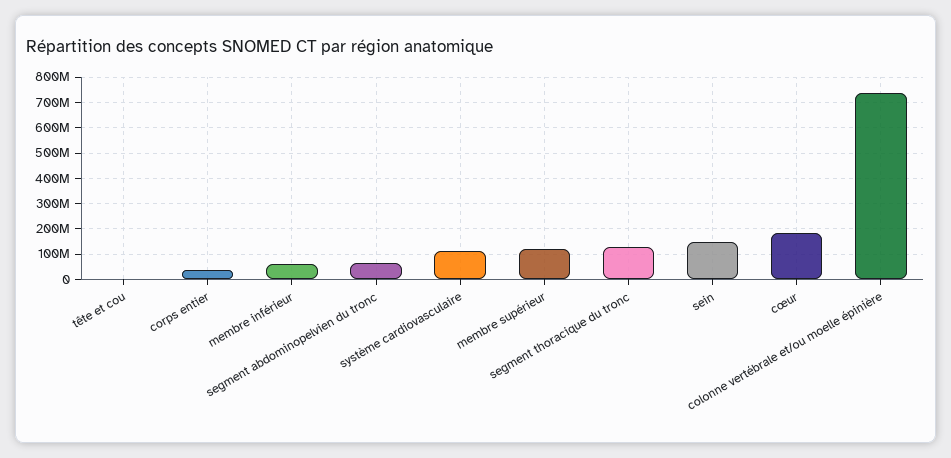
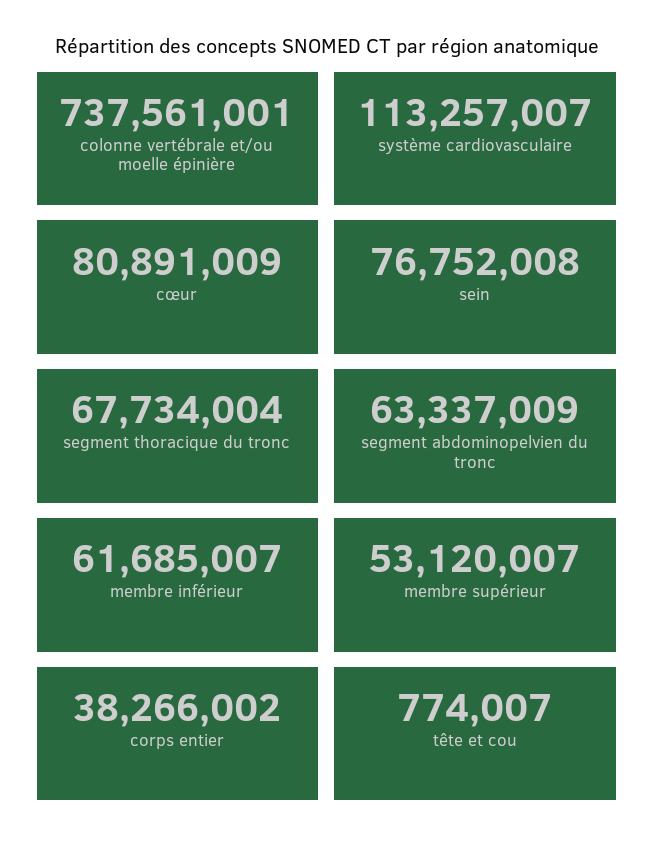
  {
    "tête et cou": 774007,
    "corps entier": 38266002,
    "membre inférieur": 61685007,
    "segment abdominopelvien du tronc": 63337009,
    "système cardiovasculaire": 113257007,
-   "membre supérieur": 125000000,
+   "membre supérieur": 53120007,
-   "segment thoracique du tronc": 125000000,
+   "segment thoracique du tronc": 67734004,
-   "sein": 150000000,
+   "sein": 76752008,
-   "cœur": 175000000,
+   "cœur": 80891009,
    "colonne vertébrale et/ou moelle épinière": 737561001
  }

